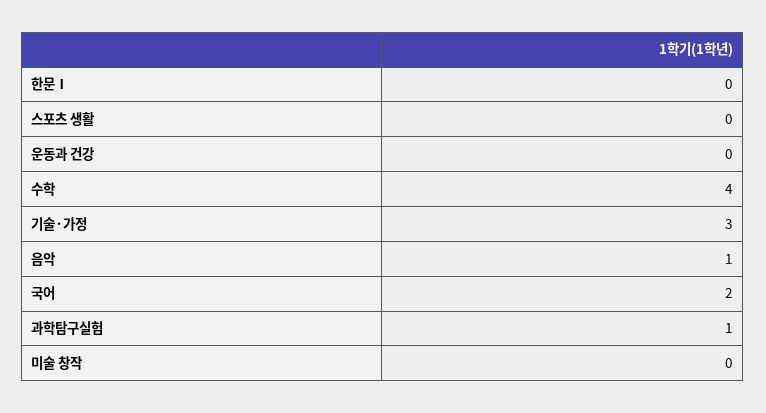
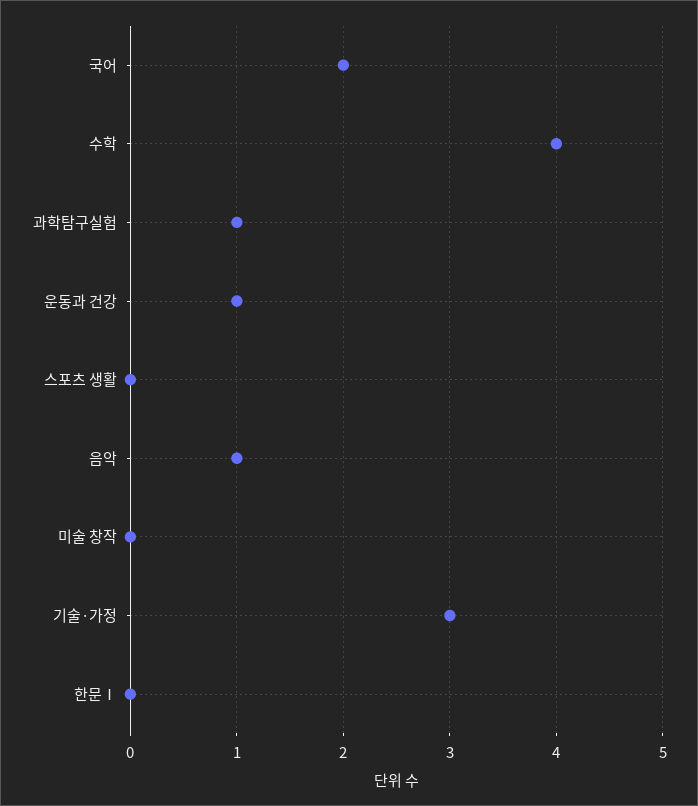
  {
    "한문Ⅰ": 0,
    "스포츠 생활": 0,
-   "운동과 건강": 0,
+   "운동과 건강": 1,
    "수학": 4,
    "기술·가정": 3,
    "음악": 1,
    "국어": 2,
    "과학탐구실험": 1,
    "미술 창작": 0
  }

